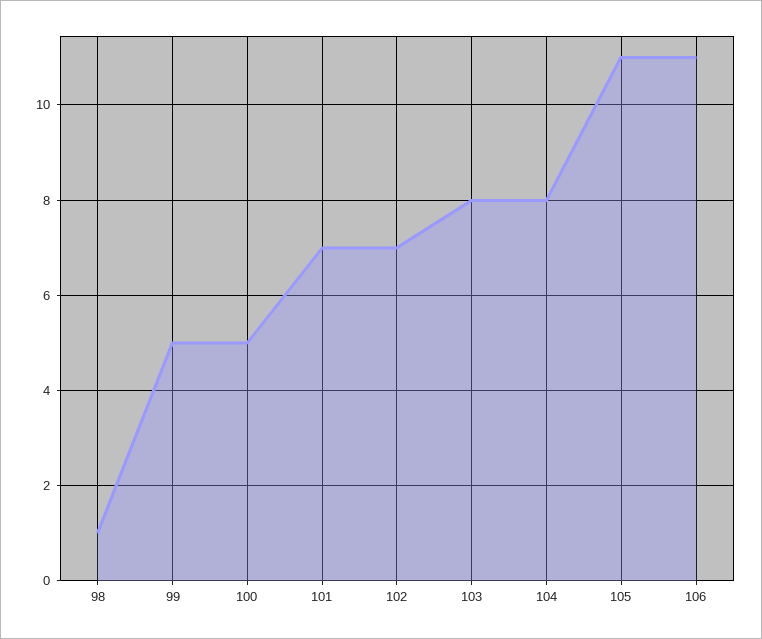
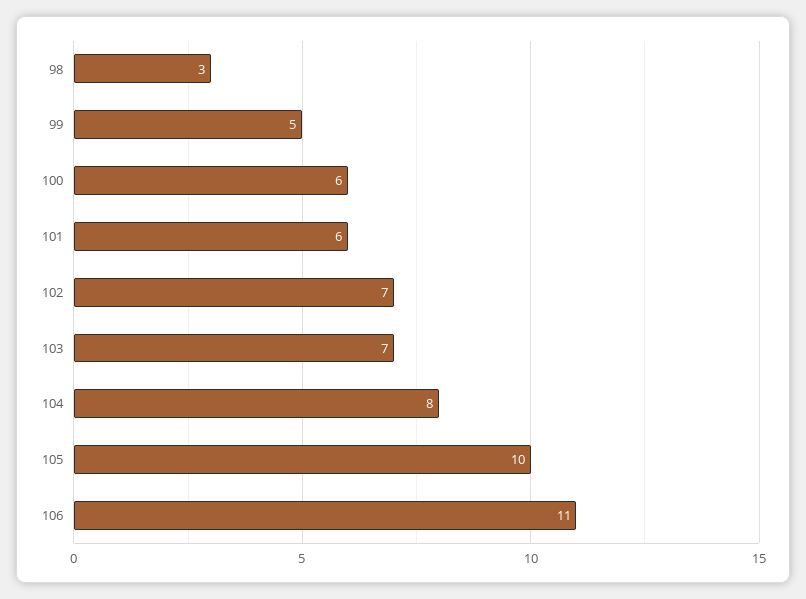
  {
-   "98": 1,
+   "98": 3,
    "99": 5,
-   "100": 5,
+   "100": 6,
-   "101": 7,
+   "101": 6,
    "102": 7,
-   "103": 8,
+   "103": 7,
    "104": 8,
-   "105": 11,
+   "105": 10,
    "106": 11
  }

